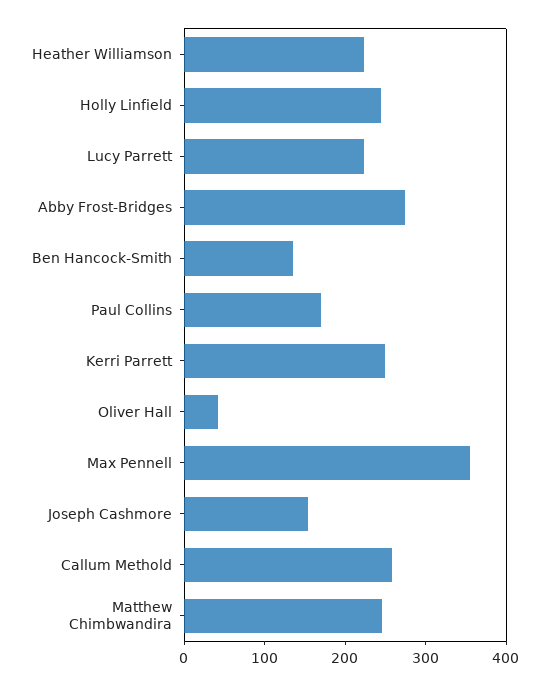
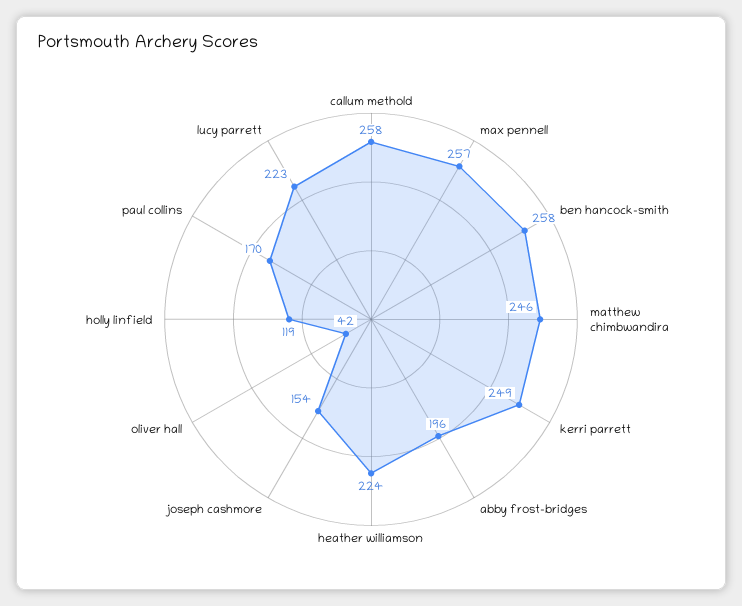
  {
    "Heather Williamson": 224,
-   "Holly Linfield": 240,
+   "Holly Linfield": 119,
    "Lucy Parrett": 223,
-   "Abby Frost-Bridges": 280,
+   "Abby Frost-Bridges": 196,
-   "Ben Hancock-Smith": 140,
+   "Ben Hancock-Smith": 258,
    "Paul Collins": 170,
    "Kerri Parrett": 249,
    "Oliver Hall": 42,
-   "Max Pennell": 360,
+   "Max Pennell": 257,
    "Joseph Cashmore": 154,
    "Callum Methold": 258,
    "Matthew Chimbwandira": 246
  }

